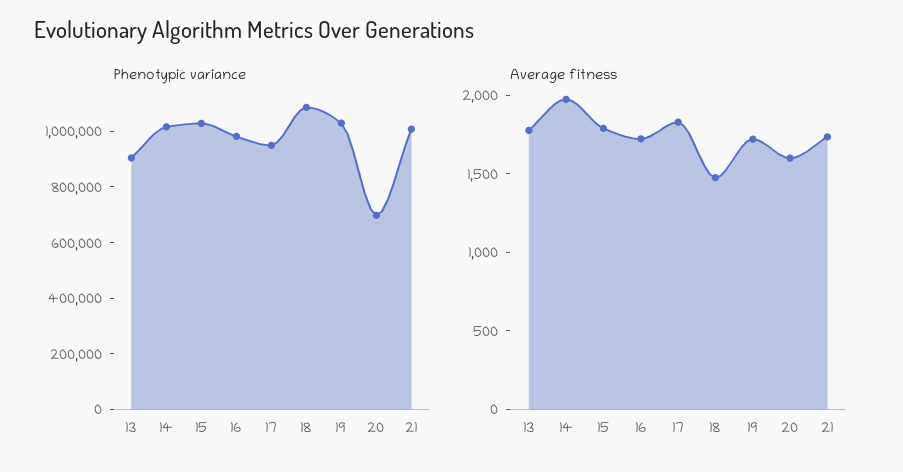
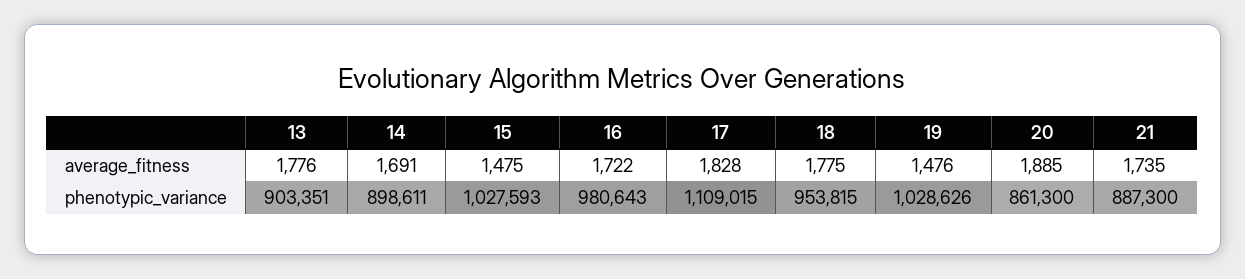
  {
    "Phenotypic variance": {
      "13": 903351,
-     "14": 1000000,
+     "14": 898611,
      "15": 1027593,
      "16": 980643,
-     "17": 950000,
+     "17": 1109015,
-     "18": 1100000,
+     "18": 953815,
      "19": 1028626,
-     "20": 700000,
+     "20": 861300,
-     "21": 1000000
+     "21": 887300
    },
    "Average fitness": {
      "13": 1776,
-     "14": 2000,
+     "14": 1691,
-     "15": 1800,
+     "15": 1475,
      "16": 1722,
      "17": 1828,
-     "18": 1500,
+     "18": 1775,
-     "19": 1700,
+     "19": 1476,
-     "20": 1600,
+     "20": 1885,
      "21": 1735
    }
  }

